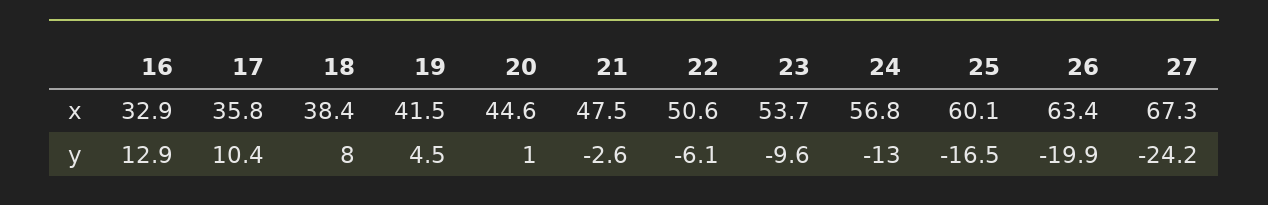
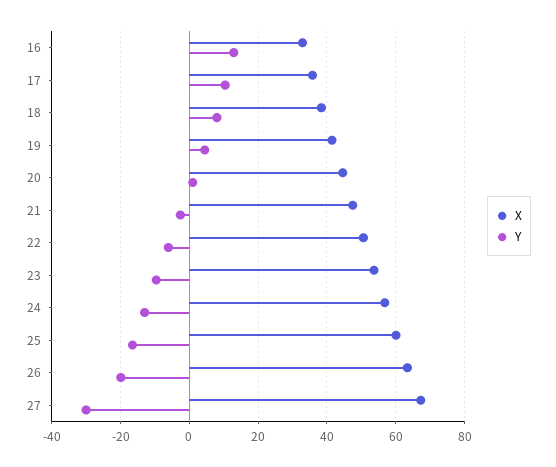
  {
    "x": {
      "16": 32.9,
      "17": 35.8,
      "18": 38.4,
      "19": 41.5,
      "20": 44.6,
      "21": 47.5,
      "22": 50.6,
      "23": 53.7,
      "24": 56.8,
      "25": 60.1,
      "26": 63.4,
      "27": 67.3
    },
    "y": {
      "16": 12.9,
      "17": 10.4,
      "18": 8,
      "19": 4.5,
      "20": 1,
      "21": -2.6,
      "22": -6.1,
      "23": -9.6,
      "24": -13,
      "25": -16.5,
      "26": -19.9,
-     "27": -24.2
+     "27": -30
    }
  }

